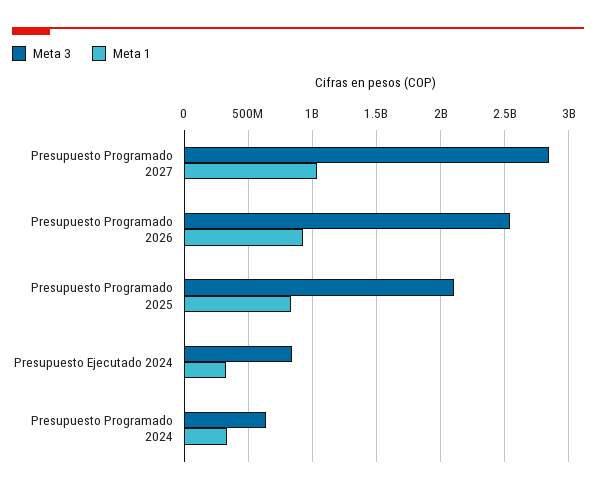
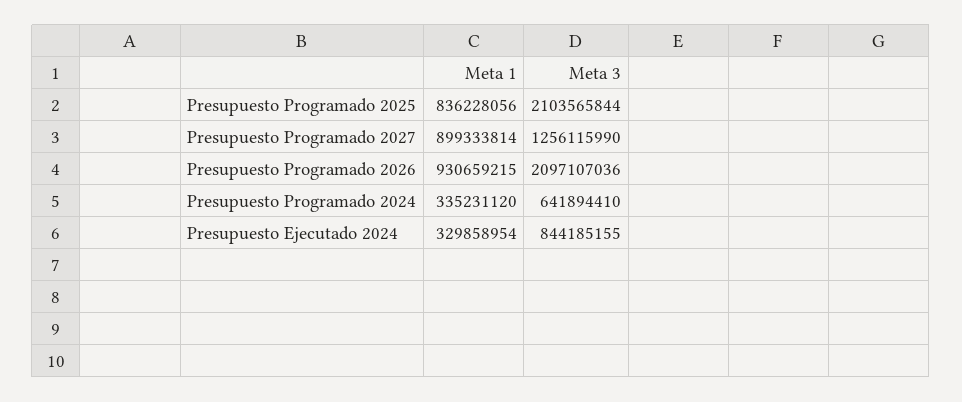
  {
    "Meta 3": {
-     "Presupuesto Programado 2027": 2850000000,
+     "Presupuesto Programado 2027": 1256115990,
-     "Presupuesto Programado 2026": 2550000000,
+     "Presupuesto Programado 2026": 2097107036,
      "Presupuesto Programado 2025": 2103565844,
      "Presupuesto Ejecutado 2024": 844185155,
      "Presupuesto Programado 2024": 641894410
    },
    "Meta 1": {
-     "Presupuesto Programado 2027": 1050000000,
+     "Presupuesto Programado 2027": 899333814,
      "Presupuesto Programado 2026": 930659215,
      "Presupuesto Programado 2025": 836228056,
      "Presupuesto Ejecutado 2024": 329858954,
      "Presupuesto Programado 2024": 335231120
    }
  }

